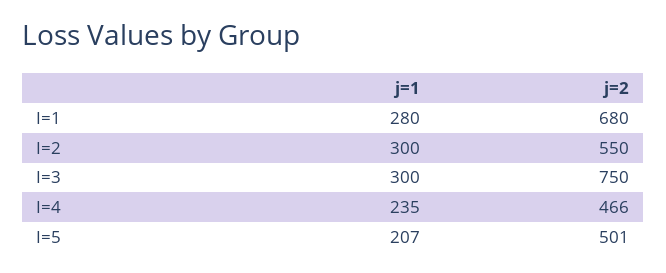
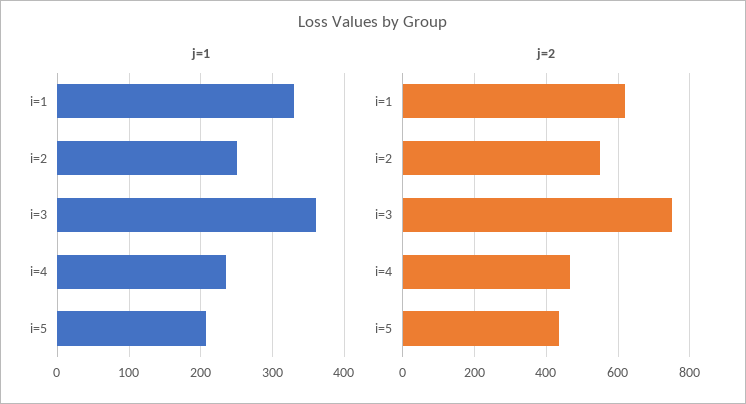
  {
    "j=1": {
-     "I=1": 280,
+     "I=1": 330,
-     "I=2": 300,
+     "I=2": 250,
-     "I=3": 300,
+     "I=3": 360,
      "I=4": 235,
      "I=5": 207
    },
    "j=2": {
-     "I=1": 680,
+     "I=1": 620,
      "I=2": 550,
      "I=3": 750,
      "I=4": 466,
-     "I=5": 501
+     "I=5": 440
    }
  }

